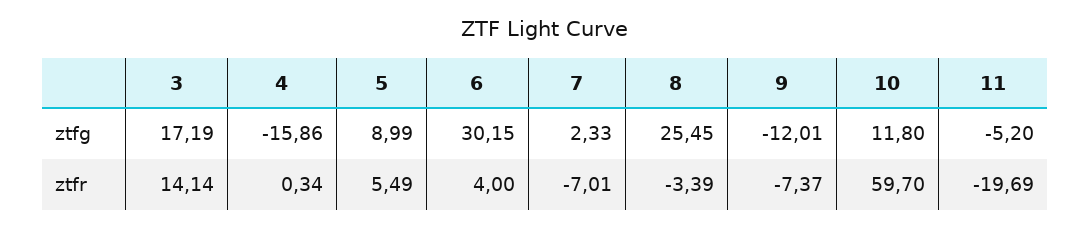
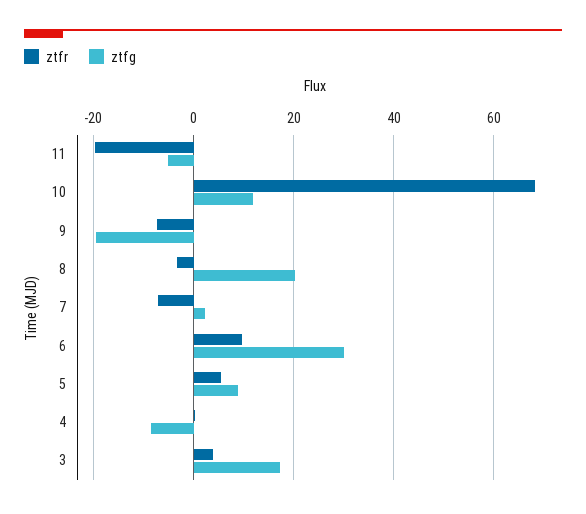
  {
    "ztfg": {
      "3": 17.19,
-     "4": -15.86,
+     "4": -8,
      "5": 8.99,
      "6": 30.15,
      "7": 2.33,
-     "8": 25.45,
+     "8": 20,
-     "9": -12.01,
+     "9": -20,
      "10": 11.8,
      "11": -5.2
    },
    "ztfr": {
-     "3": 14.14,
+     "3": 4,
      "4": 0.34,
      "5": 5.49,
-     "6": 4,
+     "6": 10,
      "7": -7.01,
      "8": -3.39,
      "9": -7.37,
-     "10": 59.7,
+     "10": 68,
      "11": -19.69
    }
  }

